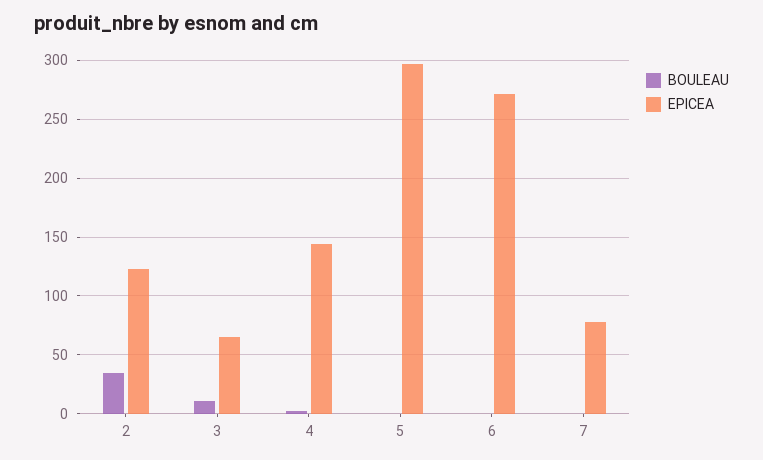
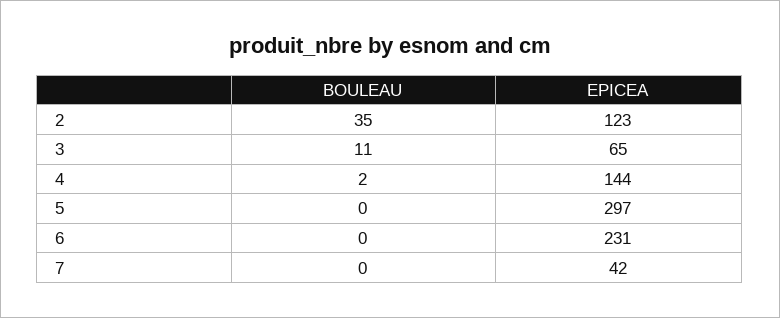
  {
    "BOULEAU": {
      "2": 35,
      "3": 11,
      "4": 2,
      "5": 0,
      "6": 0,
      "7": 0
    },
    "EPICEA": {
      "2": 123,
      "3": 65,
      "4": 144,
      "5": 297,
-     "6": 270,
+     "6": 231,
-     "7": 80
+     "7": 42
    }
  }

